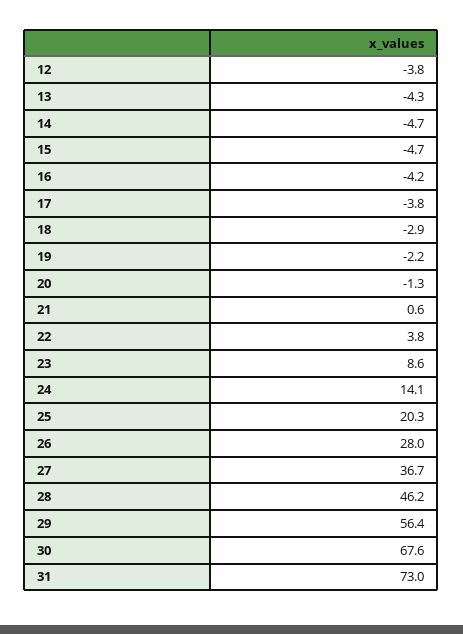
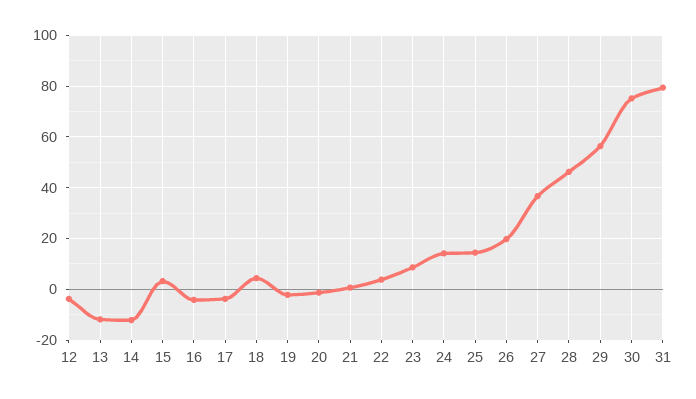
  {
    "12": -3.8,
-   "13": -4.3,
+   "13": -12.5,
-   "14": -4.7,
+   "14": -12.5,
-   "15": -4.7,
+   "15": 2.5,
    "16": -4.2,
    "17": -3.8,
-   "18": -2.9,
+   "18": 5,
    "19": -2.2,
    "20": -1.3,
    "21": 0.6,
    "22": 3.8,
    "23": 8.6,
    "24": 14.1,
-   "25": 20.3,
+   "25": 15,
-   "26": 28,
+   "26": 20,
    "27": 36.7,
    "28": 46.2,
    "29": 56.4,
-   "30": 67.6,
+   "30": 75,
-   "31": 73
+   "31": 80
  }

